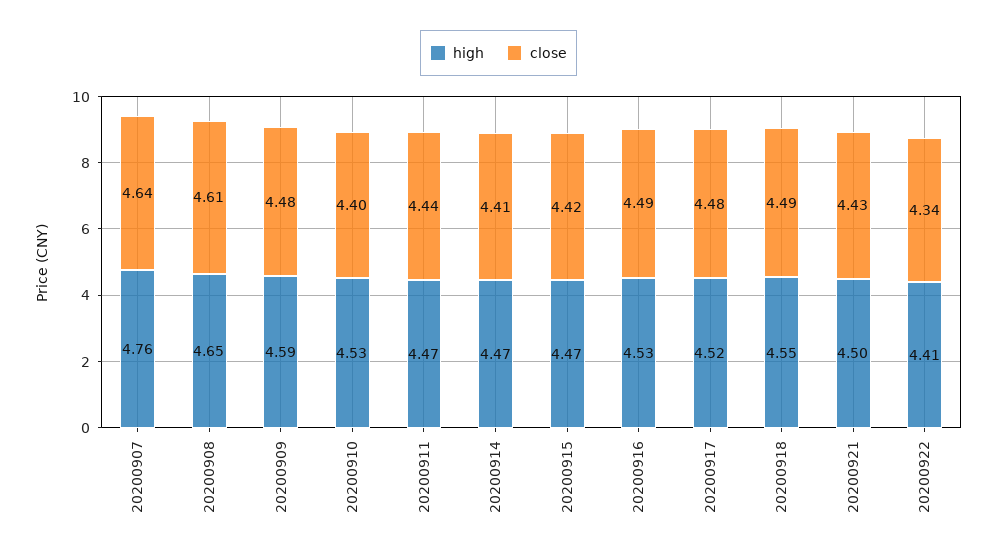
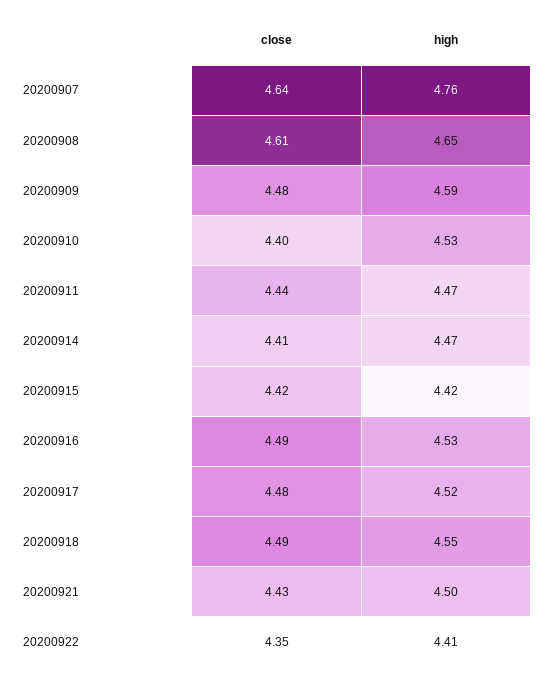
  {
    "high": {
      "20200907": 4.76,
      "20200908": 4.65,
      "20200909": 4.59,
      "20200910": 4.53,
      "20200911": 4.47,
      "20200914": 4.47,
-     "20200915": 4.47,
+     "20200915": 4.42,
      "20200916": 4.53,
      "20200917": 4.52,
      "20200918": 4.55,
      "20200921": 4.5,
      "20200922": 4.41
    },
    "close": {
      "20200907": 4.64,
      "20200908": 4.61,
      "20200909": 4.48,
      "20200910": 4.4,
      "20200911": 4.44,
      "20200914": 4.41,
      "20200915": 4.42,
      "20200916": 4.49,
      "20200917": 4.48,
      "20200918": 4.49,
      "20200921": 4.43,
-     "20200922": 4.34
+     "20200922": 4.35
    }
  }

